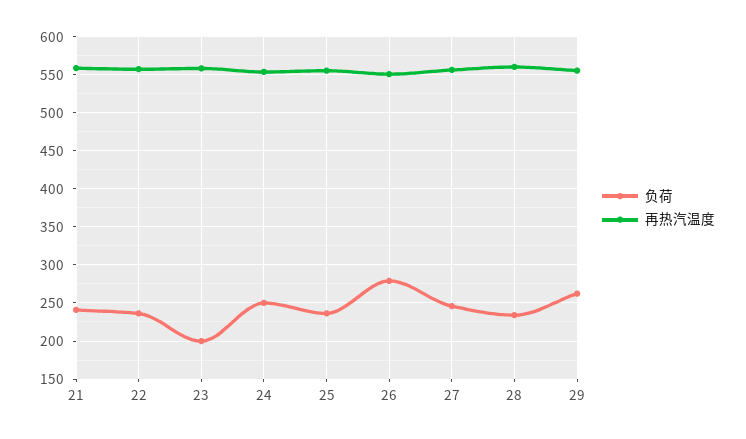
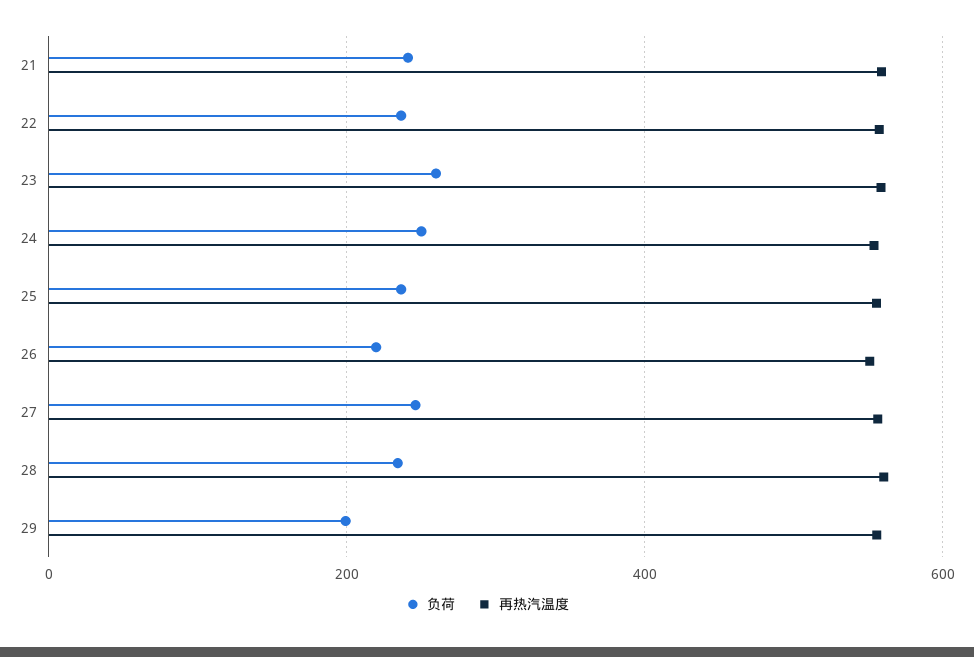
  {
    "负荷": {
      "21": 240,
      "22": 240,
-     "23": 200,
+     "23": 260,
      "24": 250,
      "25": 240,
-     "26": 280,
+     "26": 220,
      "27": 250,
      "28": 230,
-     "29": 260
+     "29": 200
    },
    "再热汽温度": {
      "21": 560,
      "22": 560,
      "23": 560,
      "24": 550,
      "25": 560,
      "26": 550,
      "27": 560,
      "28": 560,
      "29": 560
    }
  }

